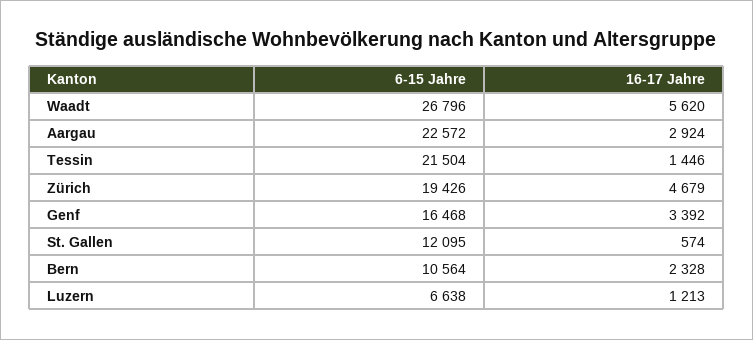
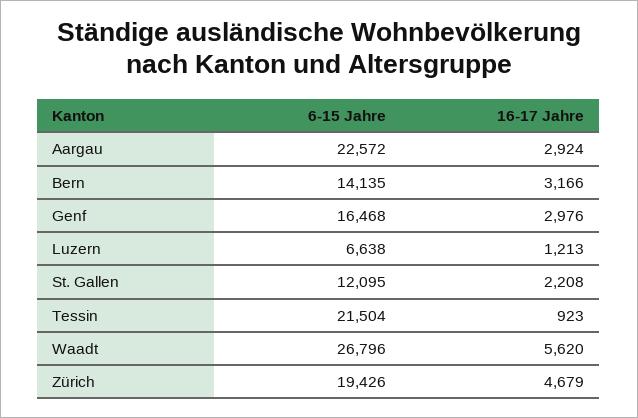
  {
    "6-15 Jahre": {
      "Waadt": 26796,
      "Aargau": 22572,
      "Tessin": 21504,
      "Zürich": 19426,
      "Genf": 16468,
      "St. Gallen": 12095,
-     "Bern": 10564,
+     "Bern": 14135,
      "Luzern": 6638
    },
    "16-17 Jahre": {
      "Waadt": 5620,
      "Aargau": 2924,
-     "Tessin": 1446,
+     "Tessin": 923,
      "Zürich": 4679,
-     "Genf": 3392,
+     "Genf": 2976,
-     "St. Gallen": 574,
+     "St. Gallen": 2208,
-     "Bern": 2328,
+     "Bern": 3166,
      "Luzern": 1213
    }
  }

